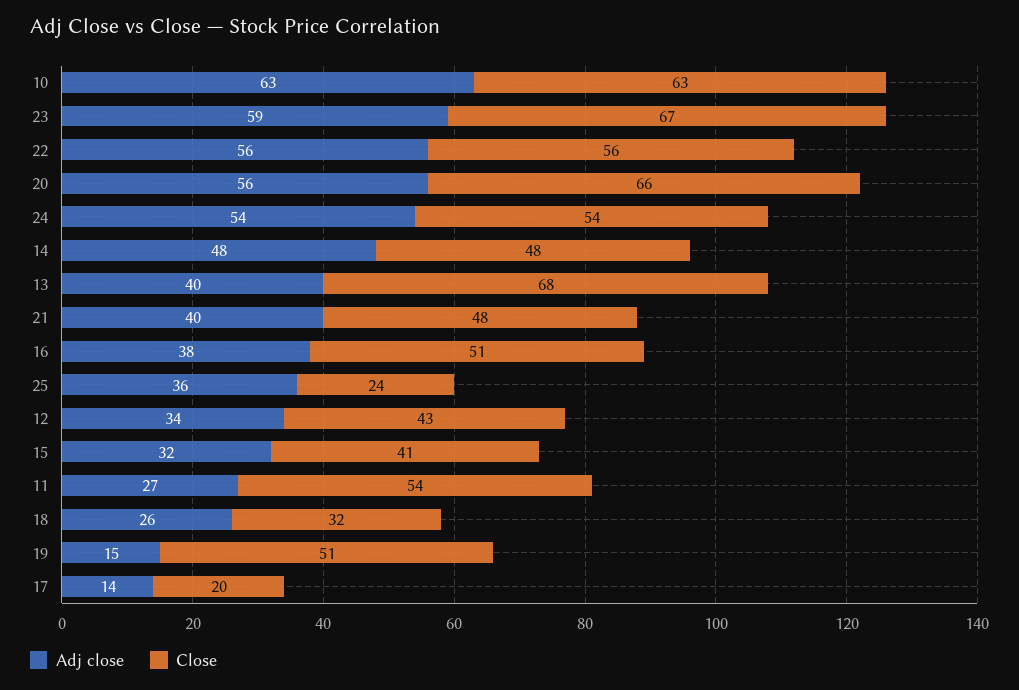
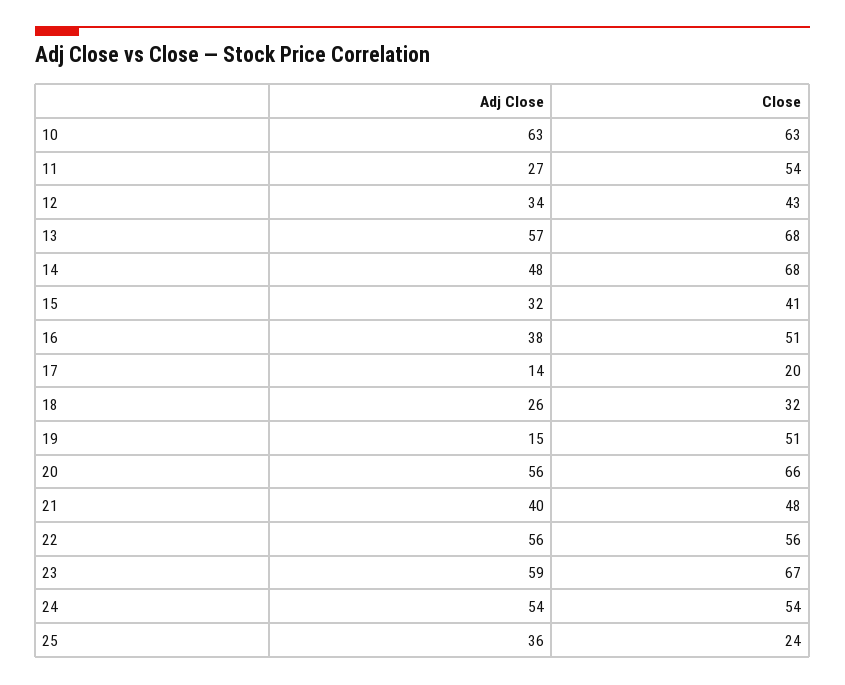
  {
    "Adj close": {
      "10": 63,
      "23": 59,
      "22": 56,
      "20": 56,
      "24": 54,
      "14": 48,
-     "13": 40,
+     "13": 57,
      "21": 40,
      "16": 38,
      "25": 36,
      "12": 34,
      "15": 32,
      "11": 27,
      "18": 26,
      "19": 15,
      "17": 14
    },
    "Close": {
      "10": 63,
      "23": 67,
      "22": 56,
      "20": 66,
      "24": 54,
-     "14": 48,
+     "14": 68,
      "13": 68,
      "21": 48,
      "16": 51,
      "25": 24,
      "12": 43,
      "15": 41,
      "11": 54,
      "18": 32,
      "19": 51,
      "17": 20
    }
  }

